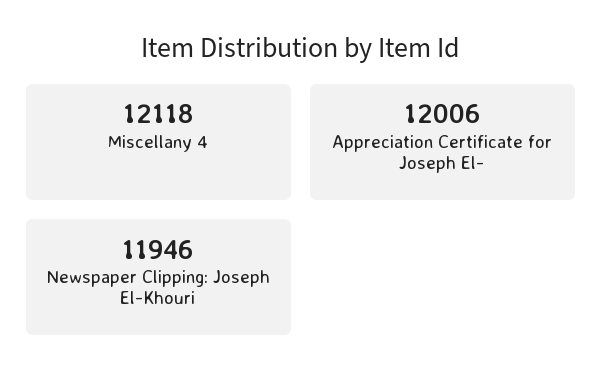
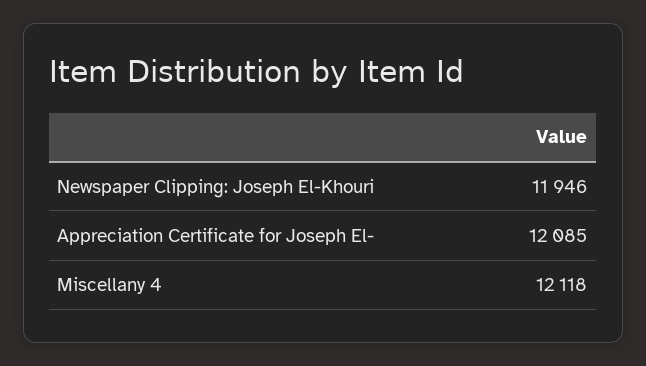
  {
    "Miscellany 4": 12118,
-   "Appreciation Certificate for Joseph El-": 12006,
+   "Appreciation Certificate for Joseph El-": 12085,
    "Newspaper Clipping: Joseph El-Khouri": 11946
  }

